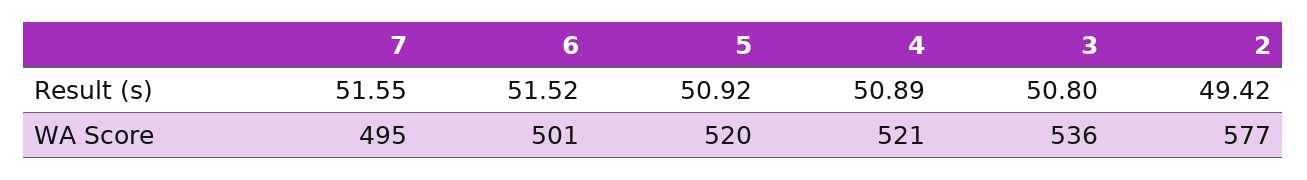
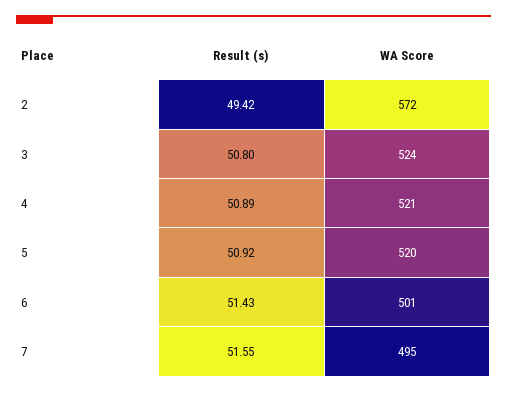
  {
    "7": {
      "Result (s)": 51.55,
      "WA Score": 495
    },
    "6": {
-     "Result (s)": 51.52,
+     "Result (s)": 51.43,
      "WA Score": 501
    },
    "5": {
      "Result (s)": 50.92,
      "WA Score": 520
    },
    "4": {
      "Result (s)": 50.89,
      "WA Score": 521
    },
    "3": {
      "Result (s)": 50.8,
-     "WA Score": 536
+     "WA Score": 524
    },
    "2": {
      "Result (s)": 49.42,
-     "WA Score": 577
+     "WA Score": 572
    }
  }

